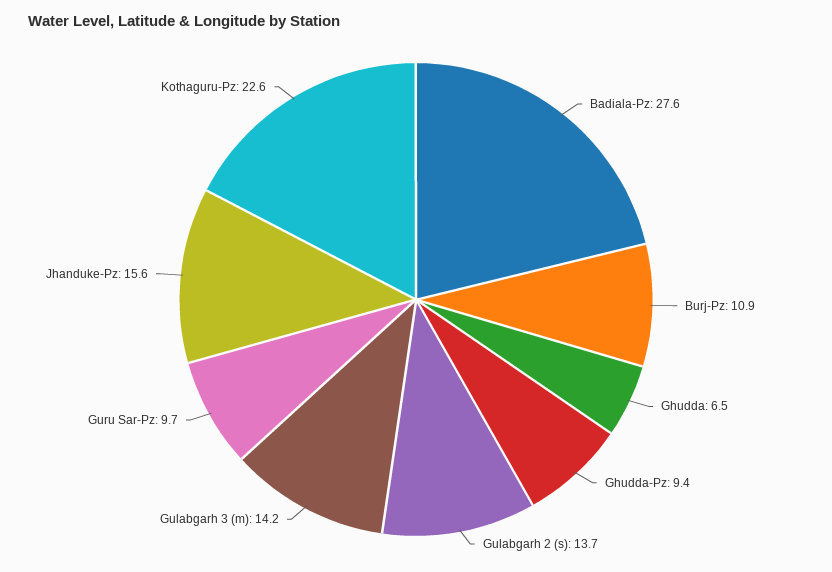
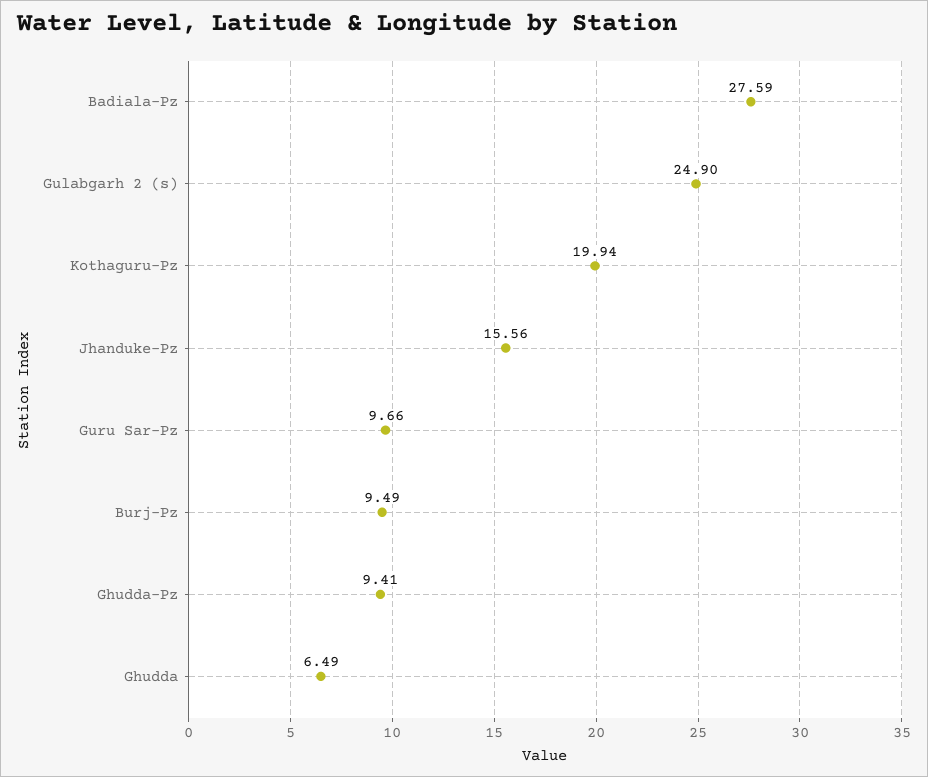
  {
    "Badiala-Pz": 27.59,
-   "Burj-Pz": 10.9,
+   "Burj-Pz": 9.49,
    "Ghudda": 6.49,
    "Ghudda-Pz": 9.41,
-   "Gulabgarh 2 (s)": 13.7,
+   "Gulabgarh 2 (s)": 24.9,
-   "Gulabgarh 3 (m)": 14.2,
    "Guru Sar-Pz": 9.66,
    "Jhanduke-Pz": 15.56,
-   "Kothaguru-Pz": 22.6
+   "Kothaguru-Pz": 19.94
  }

